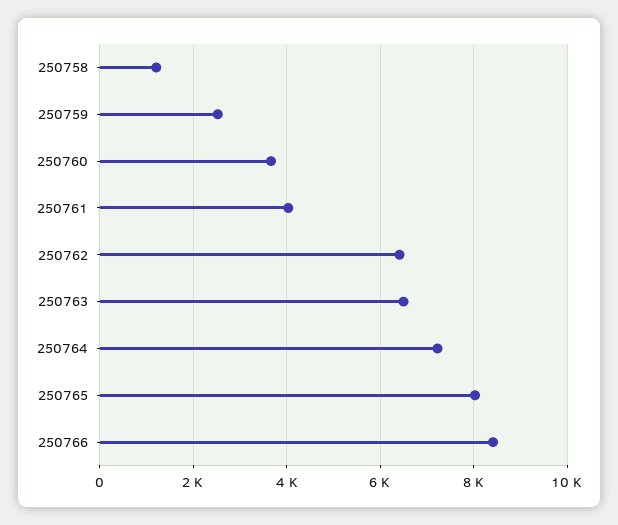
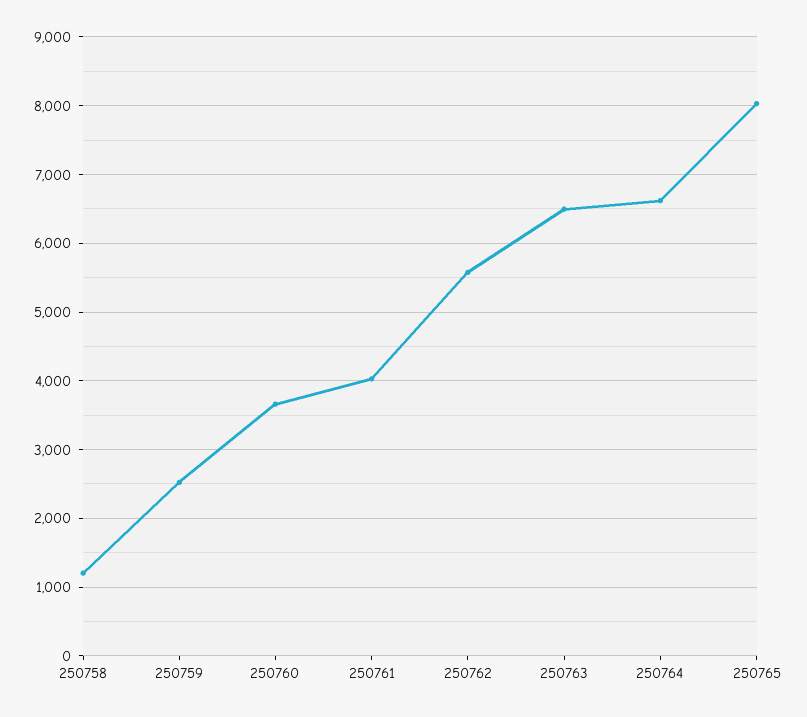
  {
    "250758": 1200,
    "250759": 2500,
    "250760": 3700,
    "250761": 4000,
-   "250762": 6400,
+   "250762": 5600,
    "250763": 6500,
-   "250764": 7200,
+   "250764": 6600,
-   "250765": 8000,
+   "250765": 8000
-   "250766": 8400
  }

